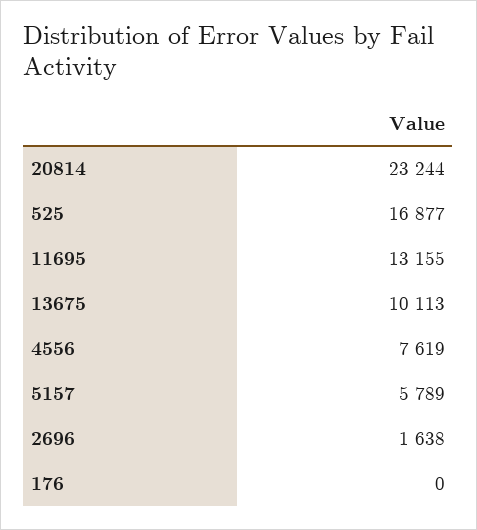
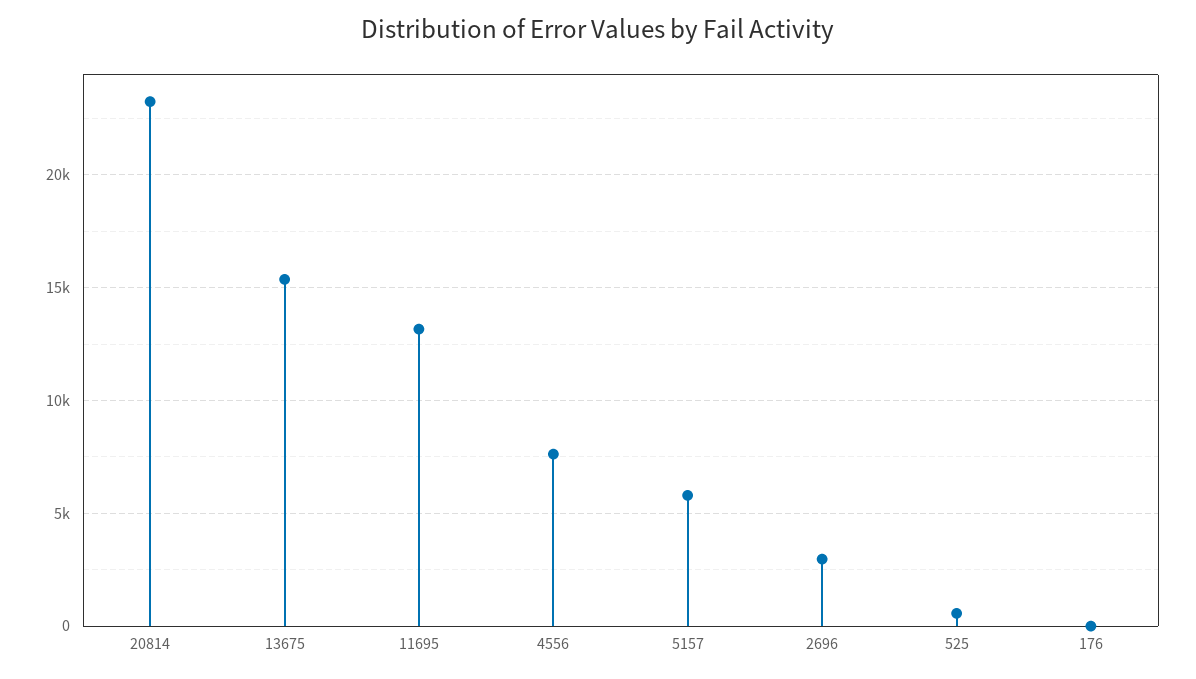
  {
    "20814": 23244,
-   "525": 16877,
+   "525": 500,
    "11695": 13155,
-   "13675": 10113,
+   "13675": 15500,
    "4556": 7619,
    "5157": 5789,
-   "2696": 1638,
+   "2696": 3000,
    "176": 0
  }

